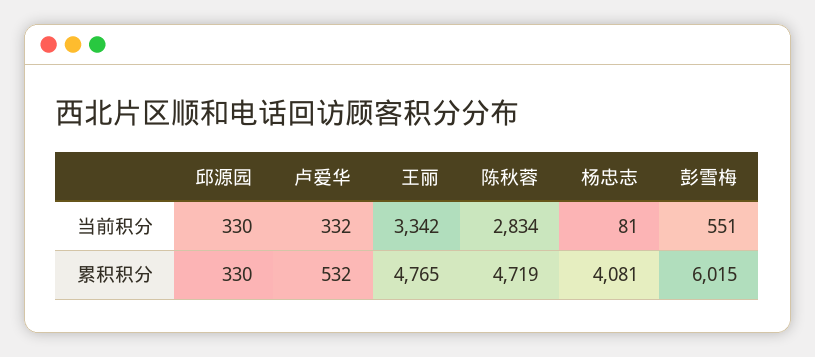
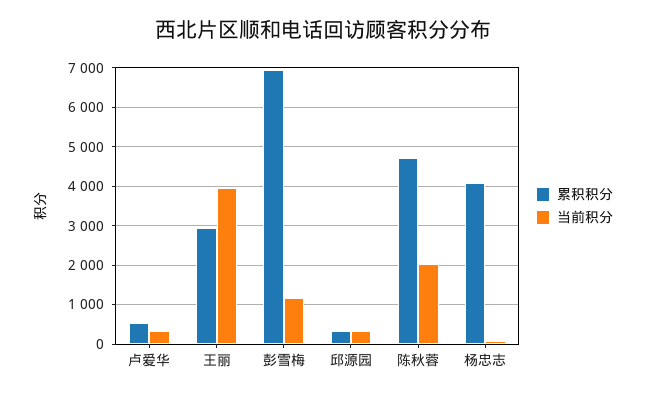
  {
    "当前积分": {
      "邱源园": 330,
      "卢爱华": 332,
-     "王丽": 3342,
+     "王丽": 4000,
-     "陈秋蓉": 2834,
+     "陈秋蓉": 2000,
      "杨忠志": 81,
-     "彭雪梅": 551
+     "彭雪梅": 1200
    },
    "累积积分": {
      "邱源园": 330,
      "卢爱华": 532,
-     "王丽": 4765,
+     "王丽": 3000,
      "陈秋蓉": 4719,
      "杨忠志": 4081,
-     "彭雪梅": 6015
+     "彭雪梅": 7000
    }
  }

